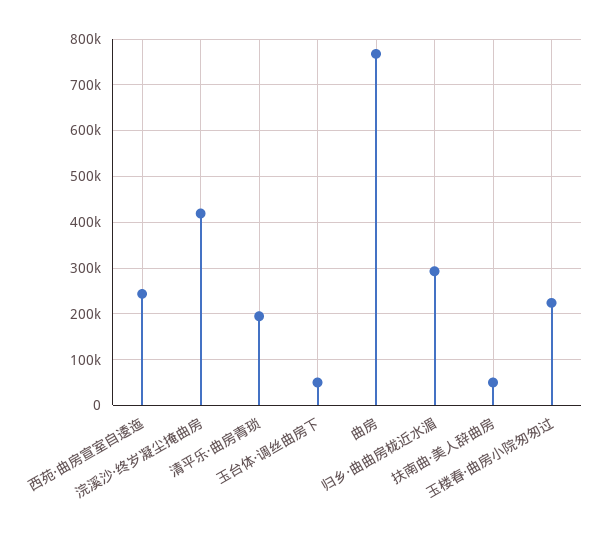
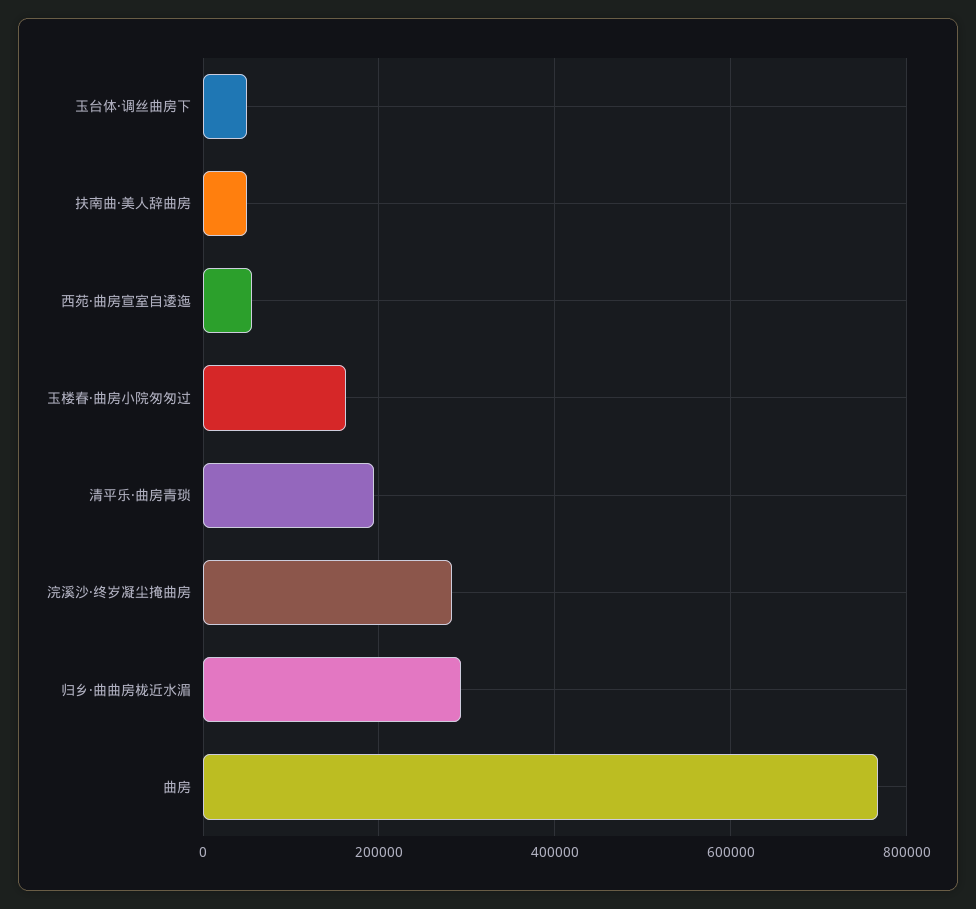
  {
-   "西苑·曲房宣室自逶迤": 240000,
+   "西苑·曲房宣室自逶迤": 60000,
-   "浣溪沙·终岁凝尘掩曲房": 420000,
+   "浣溪沙·终岁凝尘掩曲房": 280000,
    "清平乐·曲房青琐": 200000,
    "玉台体·调丝曲房下": 60000,
    "曲房": 760000,
    "归乡·曲曲房栊近水湄": 300000,
    "扶南曲·美人辞曲房": 60000,
-   "玉楼春·曲房小院匆匆过": 220000
+   "玉楼春·曲房小院匆匆过": 160000
  }

